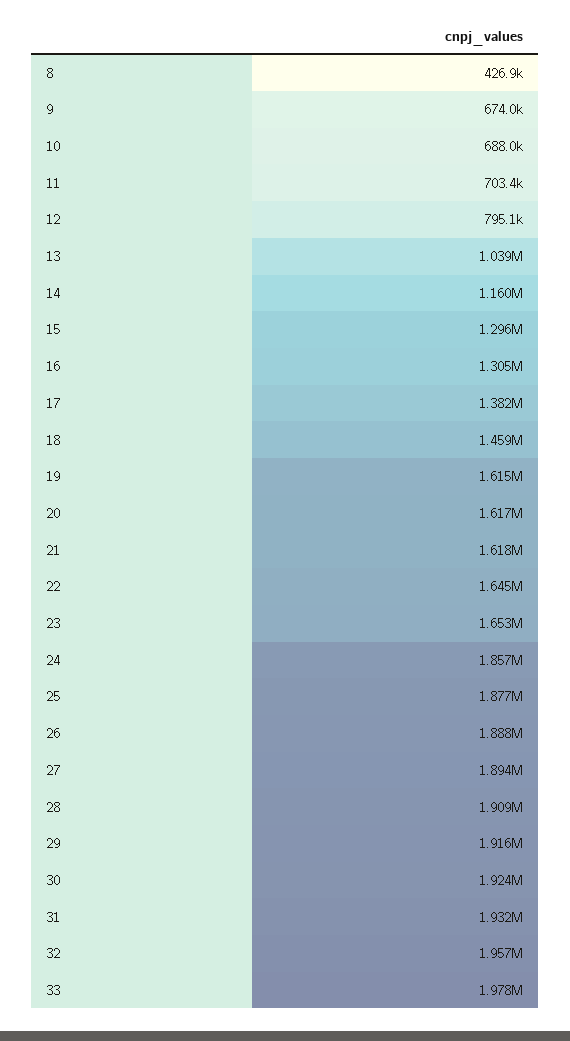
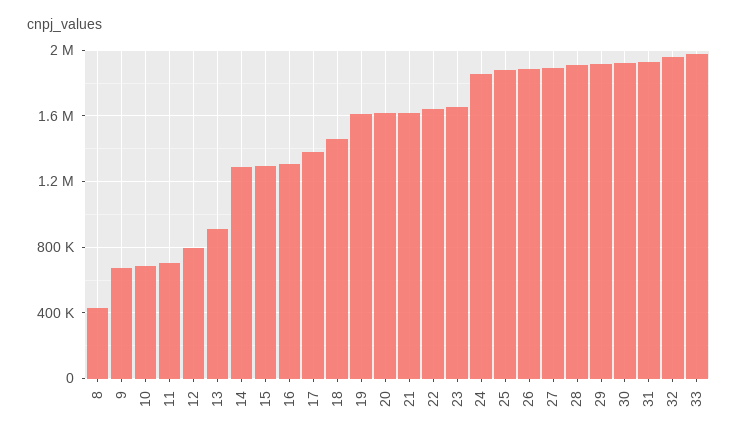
  {
    "8": 426900,
    "9": 674000,
    "10": 688000,
    "11": 703400,
    "12": 795100,
-   "13": 1039000,
+   "13": 900000,
-   "14": 1160000,
+   "14": 1300000,
    "15": 1296000,
    "16": 1305000,
    "17": 1382000,
    "18": 1459000,
    "19": 1615000,
    "20": 1617000,
    "21": 1618000,
    "22": 1645000,
    "23": 1653000,
    "24": 1857000,
    "25": 1877000,
    "26": 1888000,
    "27": 1894000,
    "28": 1909000,
    "29": 1916000,
    "30": 1924000,
    "31": 1932000,
    "32": 1957000,
    "33": 1978000
  }

